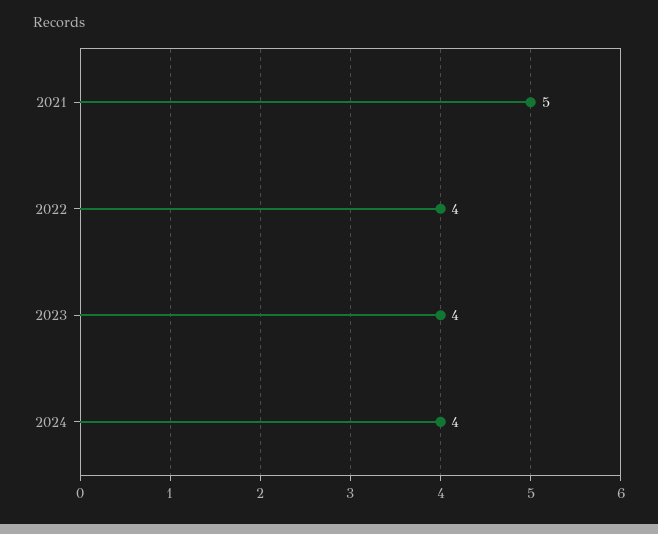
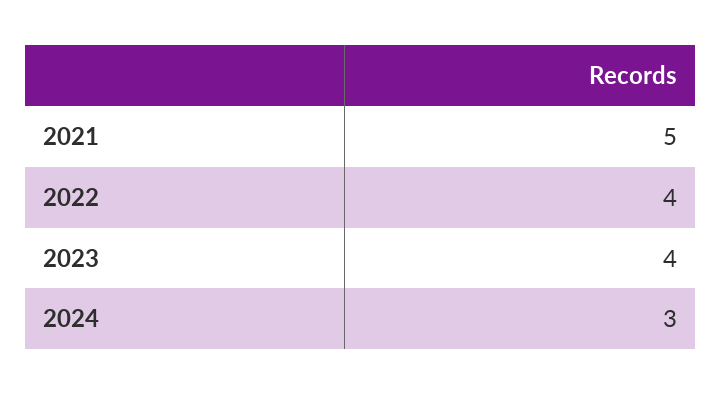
  {
    "2021": 5,
    "2022": 4,
    "2023": 4,
-   "2024": 4
+   "2024": 3
  }

